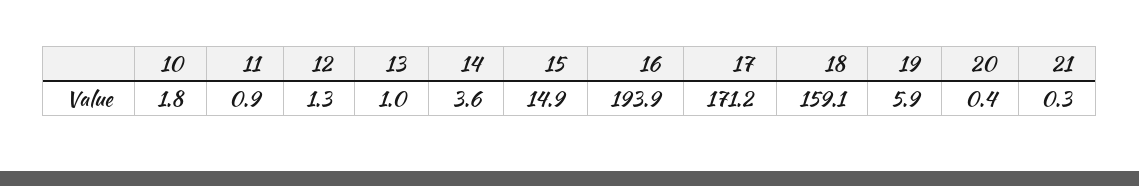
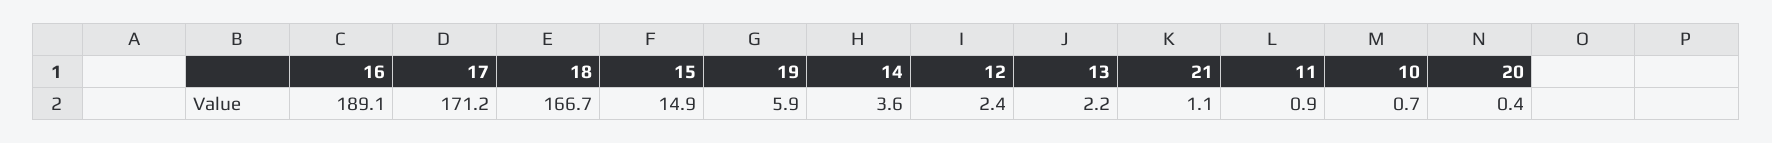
  {
-   "10": 1.8,
+   "10": 0.7,
    "11": 0.9,
-   "12": 1.3,
+   "12": 2.4,
-   "13": 1,
+   "13": 2.2,
    "14": 3.6,
    "15": 14.9,
-   "16": 193.9,
+   "16": 189.1,
    "17": 171.2,
-   "18": 159.1,
+   "18": 166.7,
    "19": 5.9,
    "20": 0.4,
-   "21": 0.3
+   "21": 1.1
  }

